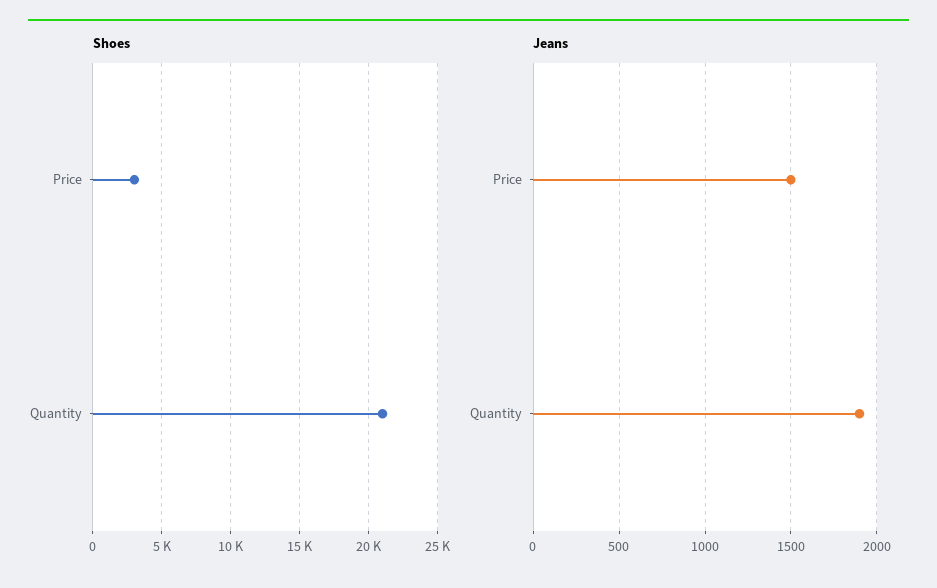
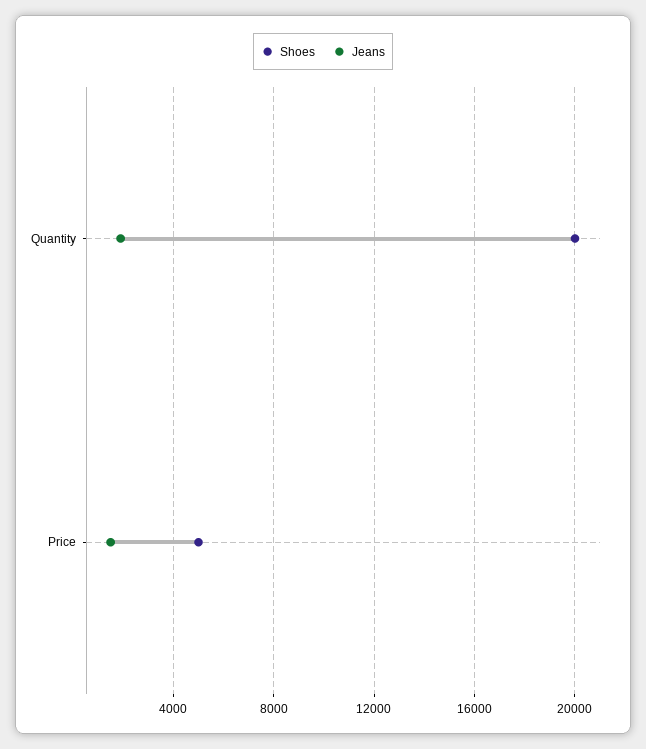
  {
    "Shoes": {
-     "Price": 3000,
+     "Price": 5000,
-     "Quantity": 21000
+     "Quantity": 20000
    },
    "Jeans": {
      "Price": 1500,
      "Quantity": 1900
    }
  }

